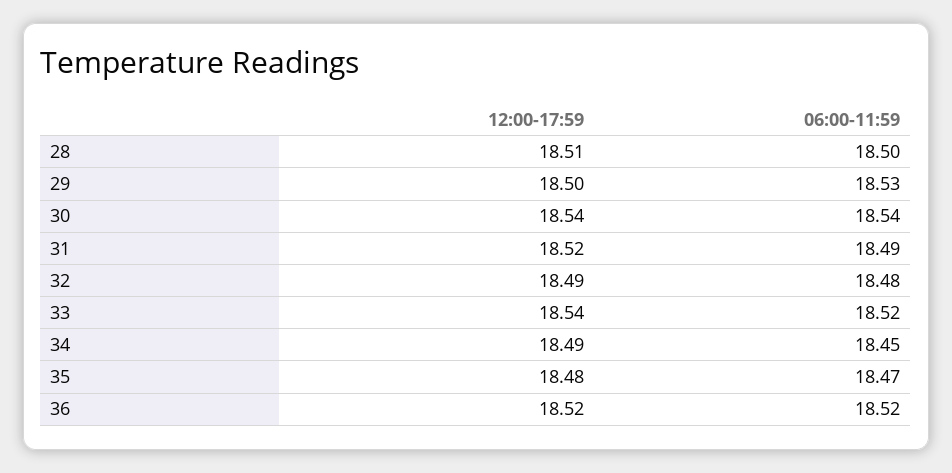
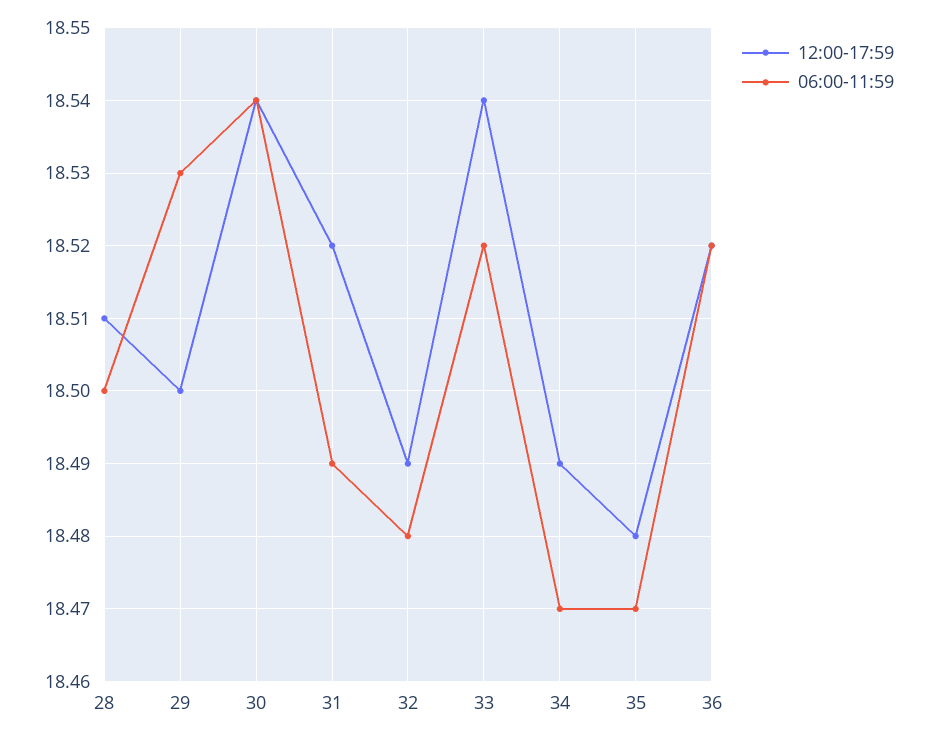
  {
    "12:00-17:59": {
      "28": 18.51,
      "29": 18.5,
      "30": 18.54,
      "31": 18.52,
      "32": 18.49,
      "33": 18.54,
      "34": 18.49,
      "35": 18.48,
      "36": 18.52
    },
    "06:00-11:59": {
      "28": 18.5,
      "29": 18.53,
      "30": 18.54,
      "31": 18.49,
      "32": 18.48,
      "33": 18.52,
-     "34": 18.45,
+     "34": 18.47,
      "35": 18.47,
      "36": 18.52
    }
  }

